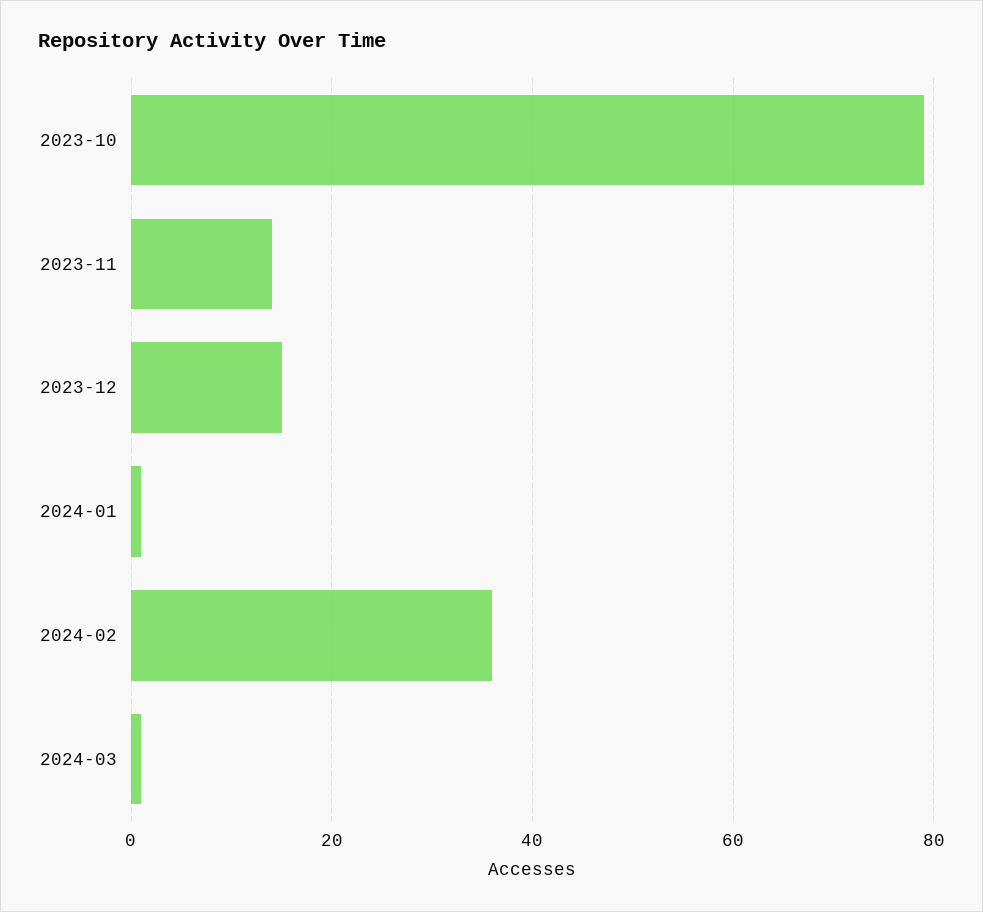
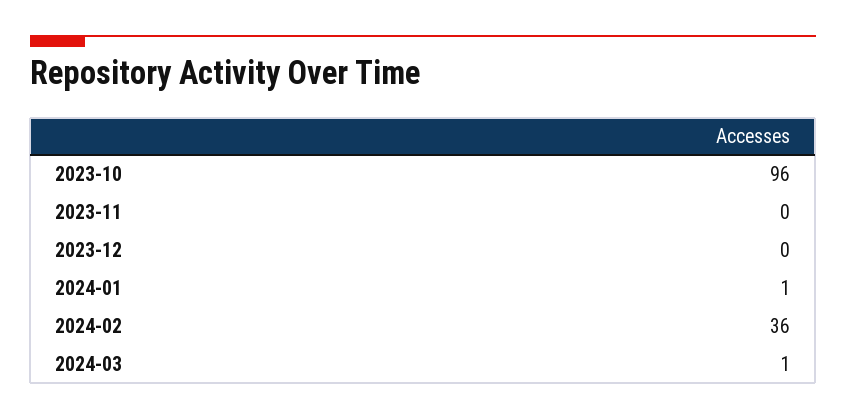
  {
-   "2023-10": 80,
+   "2023-10": 96,
-   "2023-11": 15,
+   "2023-11": 0,
-   "2023-12": 15,
+   "2023-12": 0,
    "2024-01": 1,
    "2024-02": 36,
    "2024-03": 1
  }

